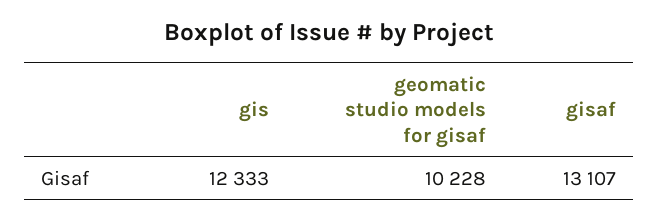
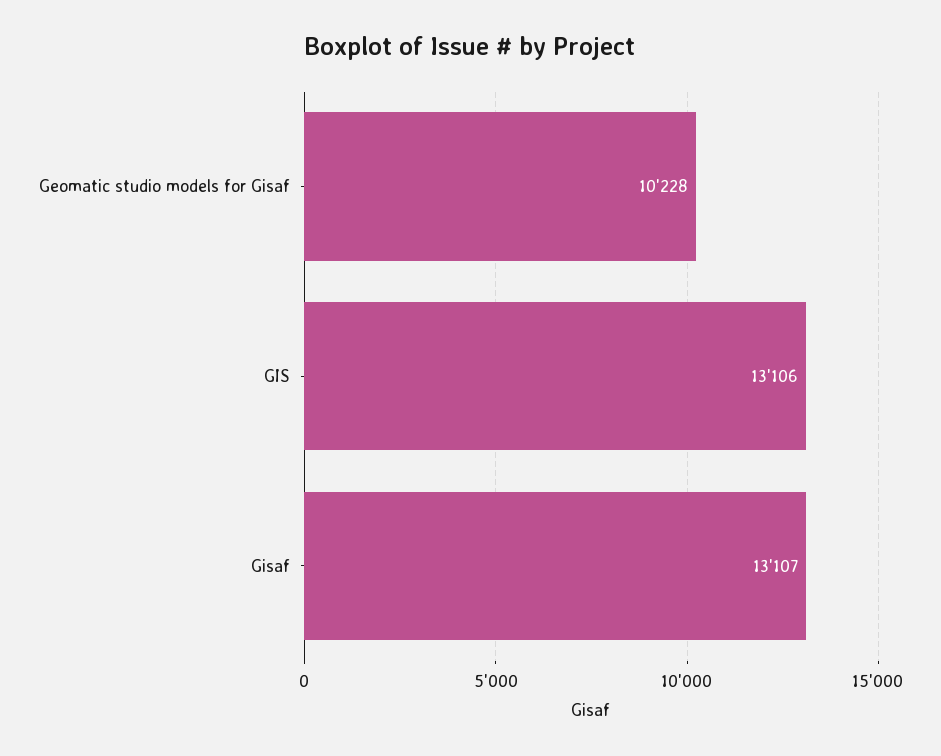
  {
-   "gis": 12333,
+   "gis": 13106,
    "geomatic studio models for gisaf": 10228,
    "gisaf": 13107
  }

